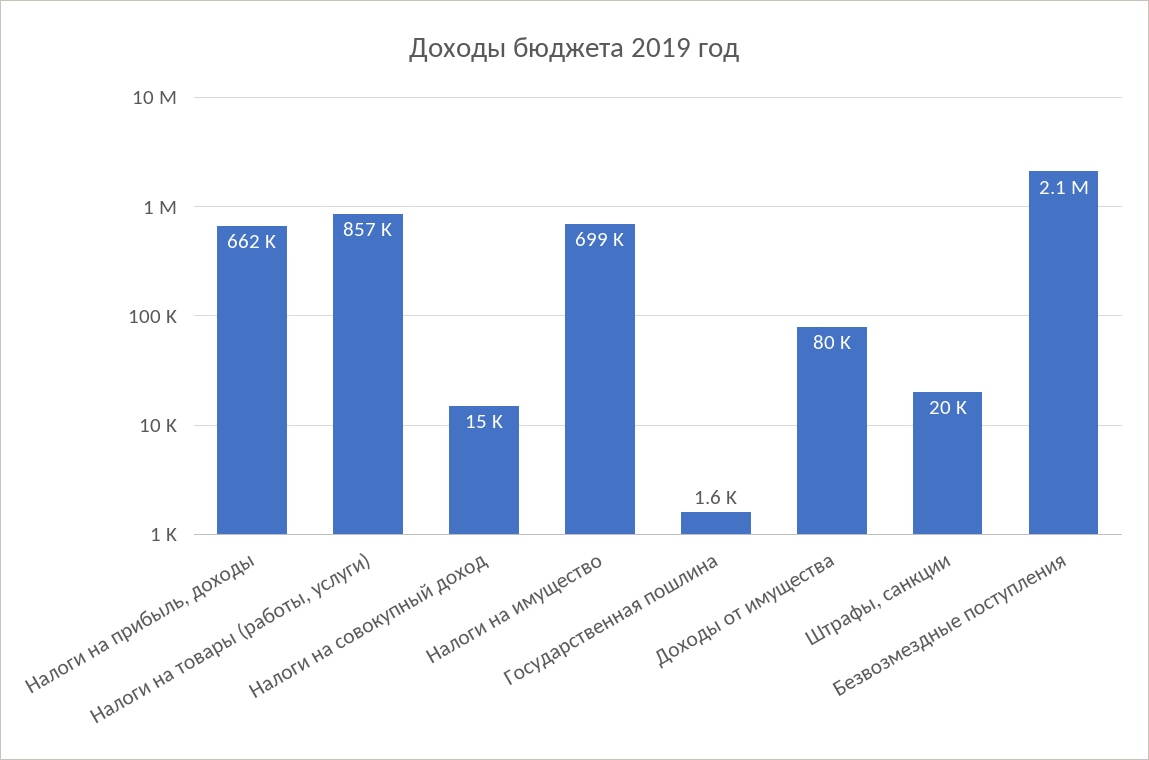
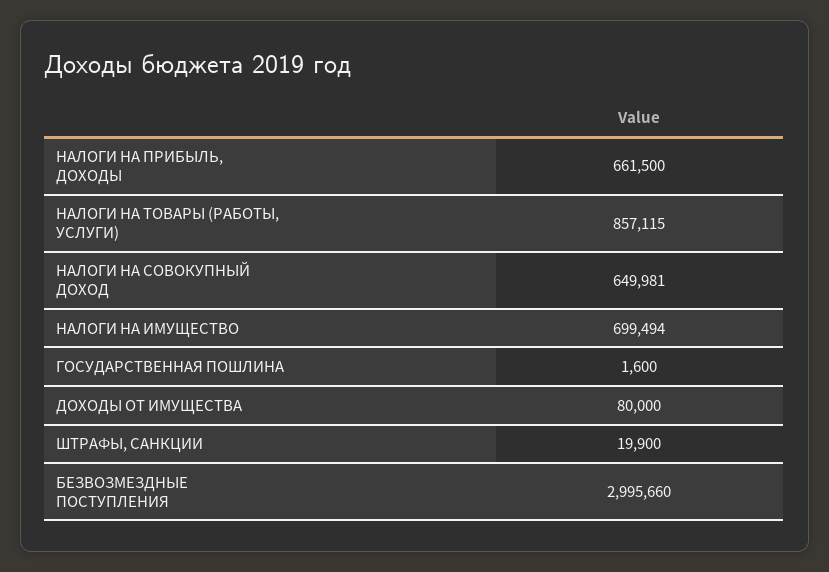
  {
    "Налоги на прибыль, доходы": 661500,
    "Налоги на товары (работы, услуги)": 857115,
-   "Налоги на совокупный доход": 15000,
+   "Налоги на совокупный доход": 649981,
    "Налоги на имущество": 699494,
    "Государственная пошлина": 1600,
    "Доходы от имущества": 80000,
    "Штрафы, санкции": 19900,
-   "Безвозмездные поступления": 2100000
+   "Безвозмездные поступления": 2995660
  }

